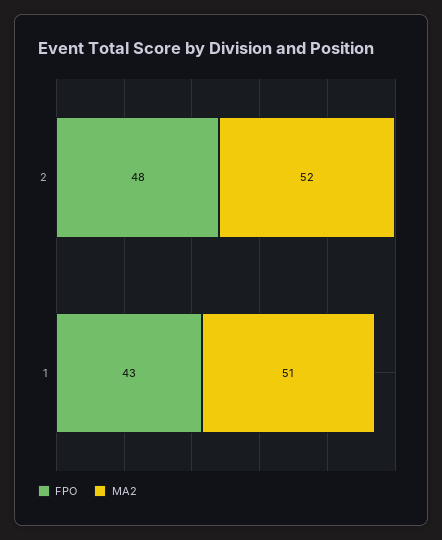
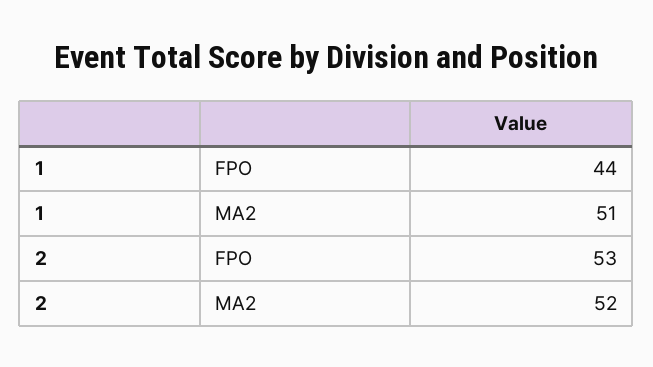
  {
    "FPO": {
-     "2": 48,
+     "2": 53,
-     "1": 43
+     "1": 44
    },
    "MA2": {
      "2": 52,
      "1": 51
    }
  }

